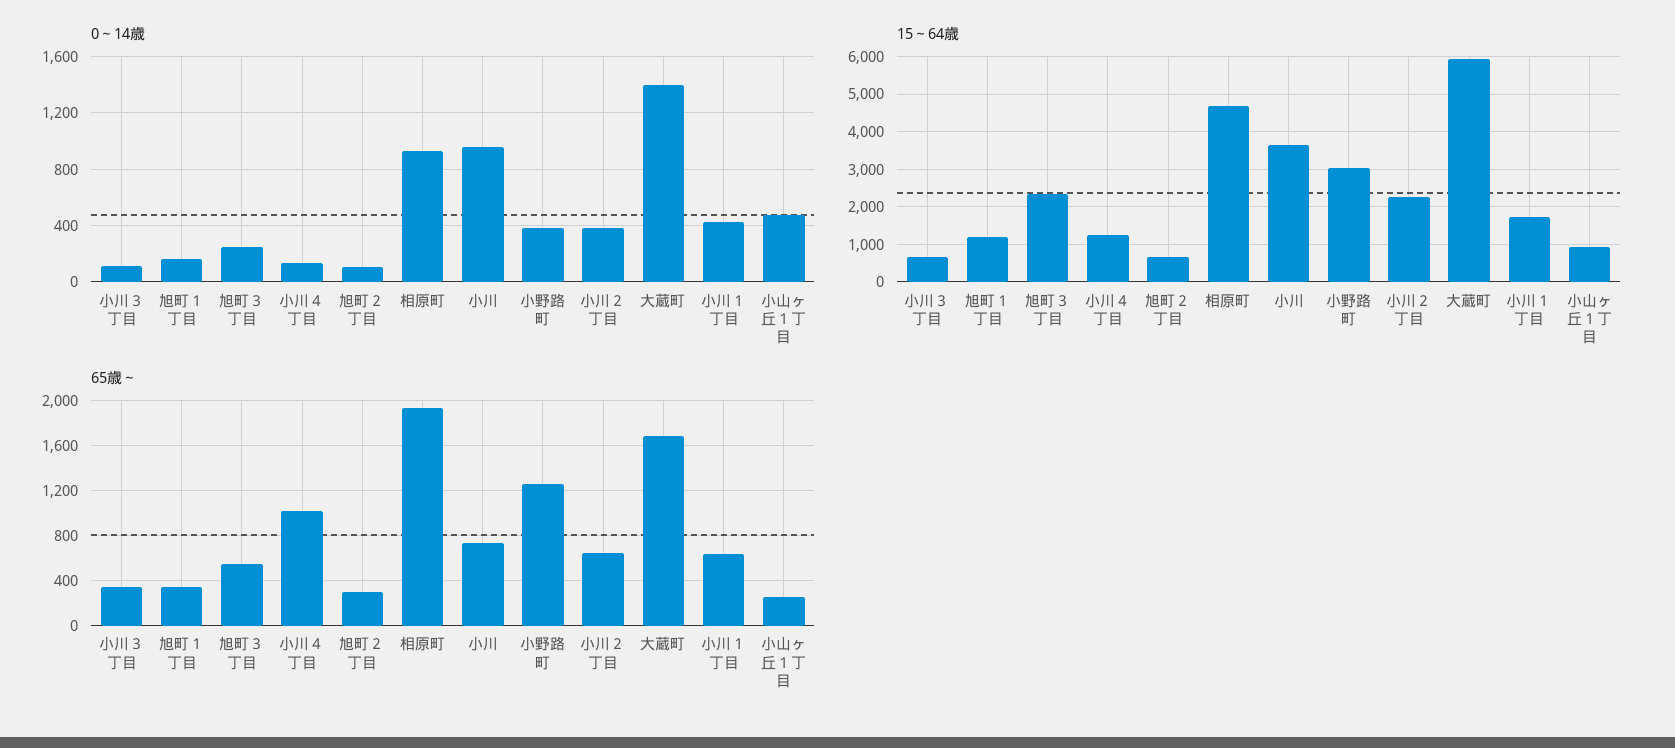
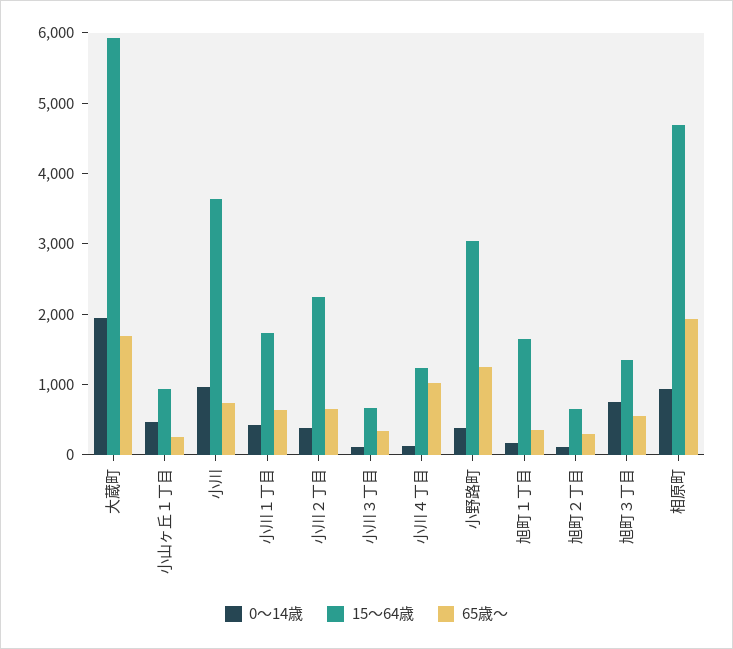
  {
    "0～14歳": {
      "小川３丁目": 100,
      "旭町１丁目": 150,
-     "旭町３丁目": 250,
+     "旭町３丁目": 800,
      "小川４丁目": 150,
      "旭町２丁目": 100,
      "相原町": 950,
      "小川": 950,
      "小野路町": 400,
      "小川２丁目": 400,
-     "大蔵町": 1400,
+     "大蔵町": 2000,
      "小川１丁目": 400,
      "小山ヶ丘１丁目": 450
    },
    "15～64歳": {
      "小川３丁目": 600,
-     "旭町１丁目": 1200,
+     "旭町１丁目": 1600,
-     "旭町３丁目": 2400,
+     "旭町３丁目": 1400,
      "小川４丁目": 1200,
      "旭町２丁目": 600,
      "相原町": 4600,
      "小川": 3600,
      "小野路町": 3000,
      "小川２丁目": 2200,
      "大蔵町": 6000,
      "小川１丁目": 1800,
      "小山ヶ丘１丁目": 1000
    },
    "65歳～": {
      "小川３丁目": 300,
      "旭町１丁目": 300,
      "旭町３丁目": 500,
      "小川４丁目": 1000,
      "旭町２丁目": 300,
      "相原町": 1900,
      "小川": 700,
      "小野路町": 1300,
      "小川２丁目": 600,
      "大蔵町": 1700,
      "小川１丁目": 600,
      "小山ヶ丘１丁目": 300
    }
  }

